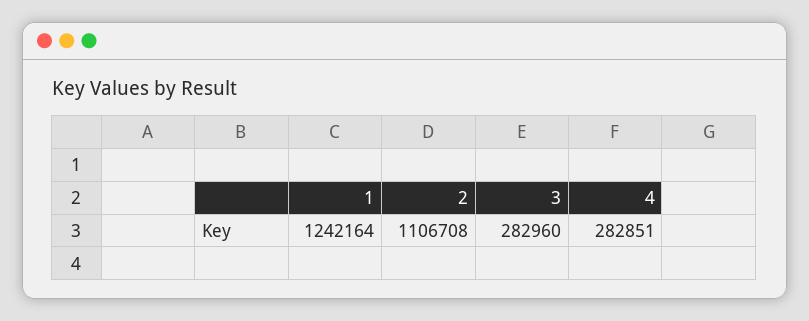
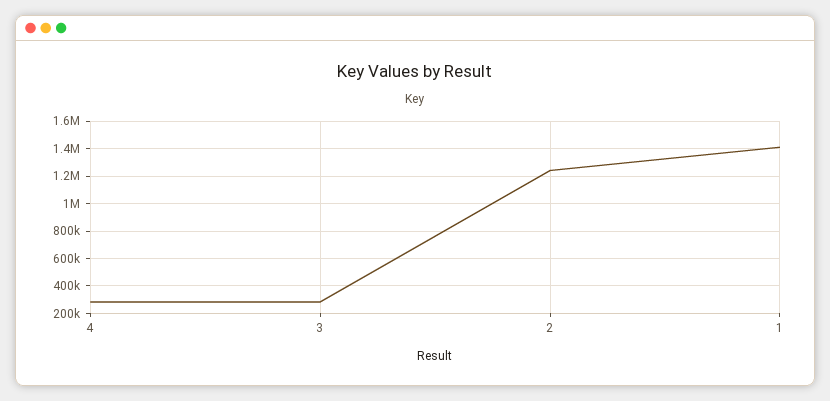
  {
-   "1": 1242164,
+   "1": 1400000,
-   "2": 1106708,
+   "2": 1250000,
    "3": 282960,
    "4": 282851
  }

